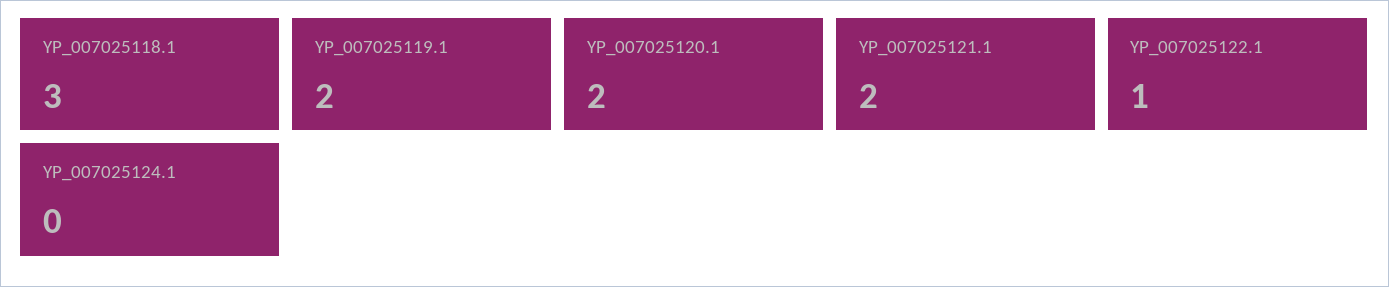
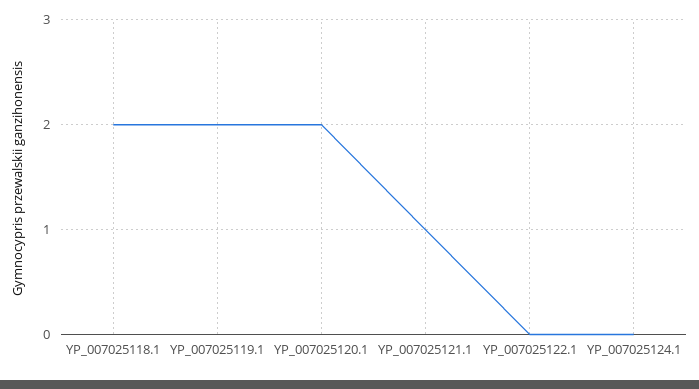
  {
-   "YP_007025118.1": 3,
+   "YP_007025118.1": 2,
    "YP_007025119.1": 2,
    "YP_007025120.1": 2,
-   "YP_007025121.1": 2,
+   "YP_007025121.1": 1,
-   "YP_007025122.1": 1,
+   "YP_007025122.1": 0,
    "YP_007025124.1": 0
  }

